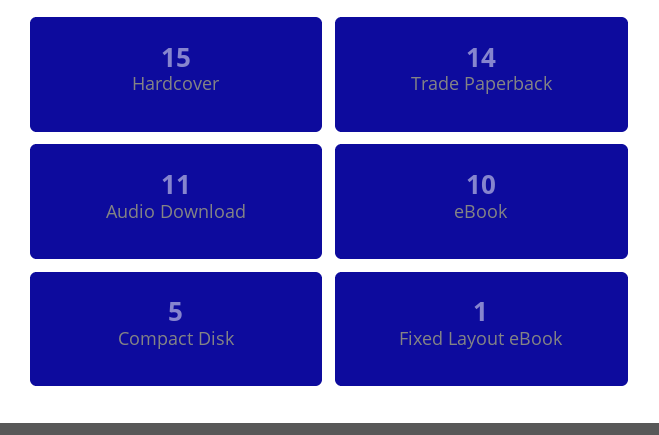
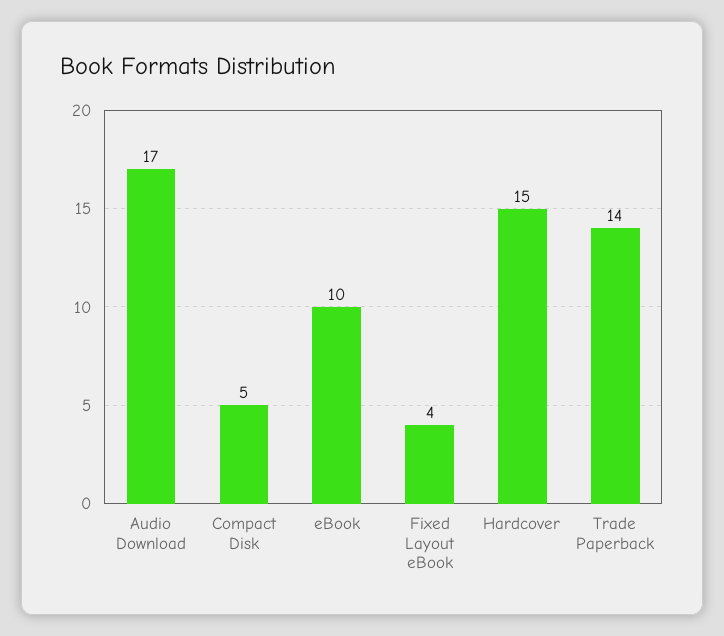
  {
    "Hardcover": 15,
    "Trade Paperback": 14,
-   "Audio Download": 11,
+   "Audio Download": 17,
    "eBook": 10,
    "Compact Disk": 5,
-   "Fixed Layout eBook": 1
+   "Fixed Layout eBook": 4
  }

